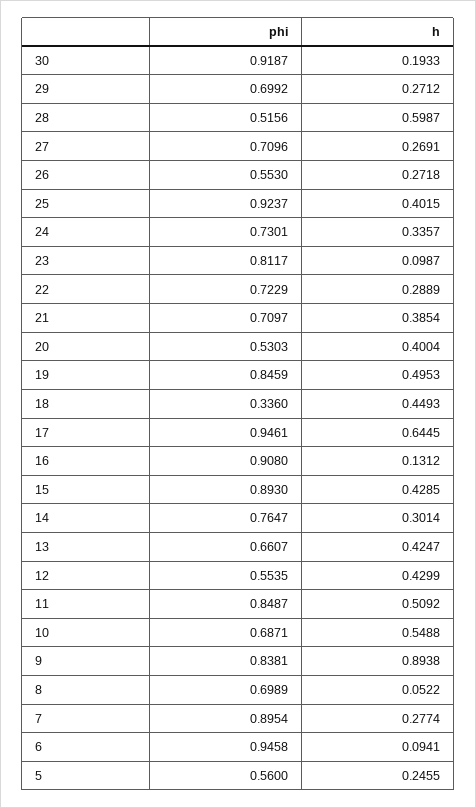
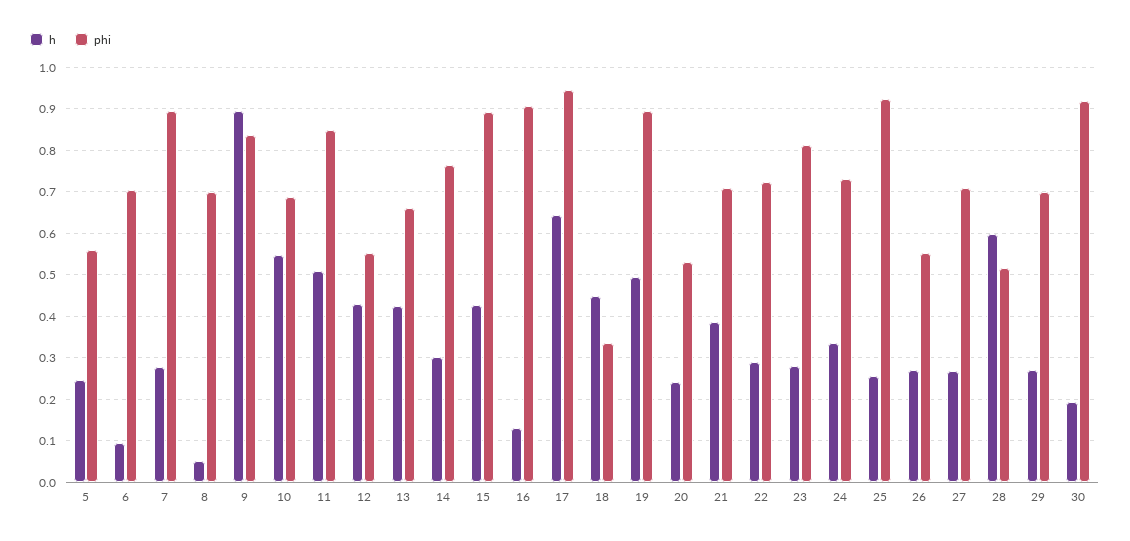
  {
    "phi": {
      "30": 0.9187,
      "29": 0.6992,
      "28": 0.5156,
      "27": 0.7096,
      "26": 0.553,
      "25": 0.9237,
      "24": 0.7301,
      "23": 0.8117,
      "22": 0.7229,
      "21": 0.7097,
      "20": 0.5303,
-     "19": 0.8459,
+     "19": 0.9,
      "18": 0.336,
      "17": 0.9461,
      "16": 0.908,
      "15": 0.893,
      "14": 0.7647,
      "13": 0.6607,
      "12": 0.5535,
      "11": 0.8487,
      "10": 0.6871,
      "9": 0.8381,
      "8": 0.6989,
      "7": 0.8954,
-     "6": 0.9458,
+     "6": 0.7,
      "5": 0.56
    },
    "h": {
      "30": 0.1933,
      "29": 0.2712,
      "28": 0.5987,
      "27": 0.2691,
      "26": 0.2718,
-     "25": 0.4015,
+     "25": 0.26,
      "24": 0.3357,
-     "23": 0.0987,
+     "23": 0.28,
      "22": 0.2889,
      "21": 0.3854,
-     "20": 0.4004,
+     "20": 0.24,
      "19": 0.4953,
      "18": 0.4493,
      "17": 0.6445,
      "16": 0.1312,
      "15": 0.4285,
      "14": 0.3014,
      "13": 0.4247,
      "12": 0.4299,
      "11": 0.5092,
      "10": 0.5488,
      "9": 0.8938,
      "8": 0.0522,
      "7": 0.2774,
      "6": 0.0941,
      "5": 0.2455
    }
  }

